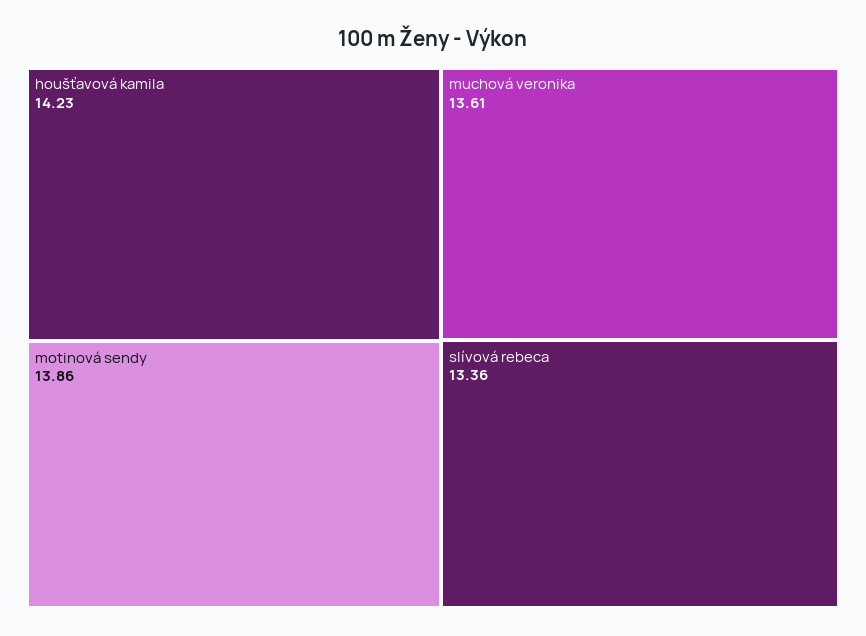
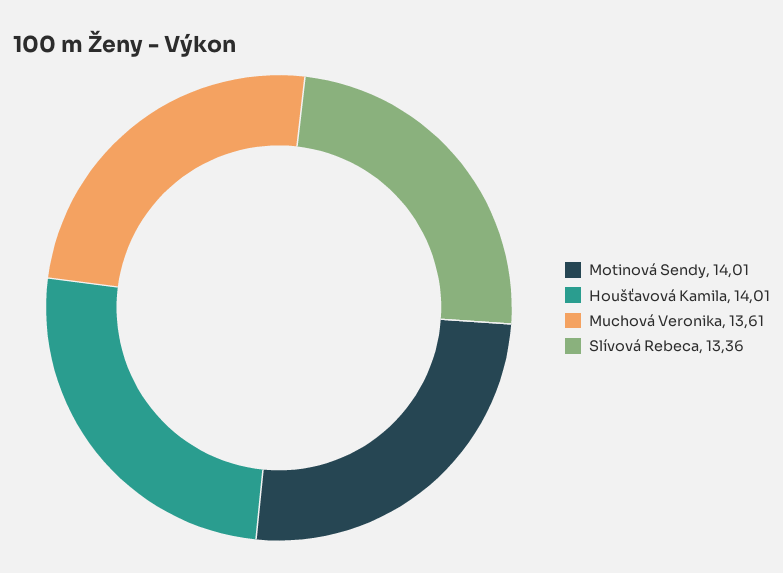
  {
-   "houšťavová kamila": 14.23,
+   "houšťavová kamila": 14.01,
-   "motinová sendy": 13.86,
+   "motinová sendy": 14.01,
    "muchová veronika": 13.61,
    "slívová rebeca": 13.36
  }

